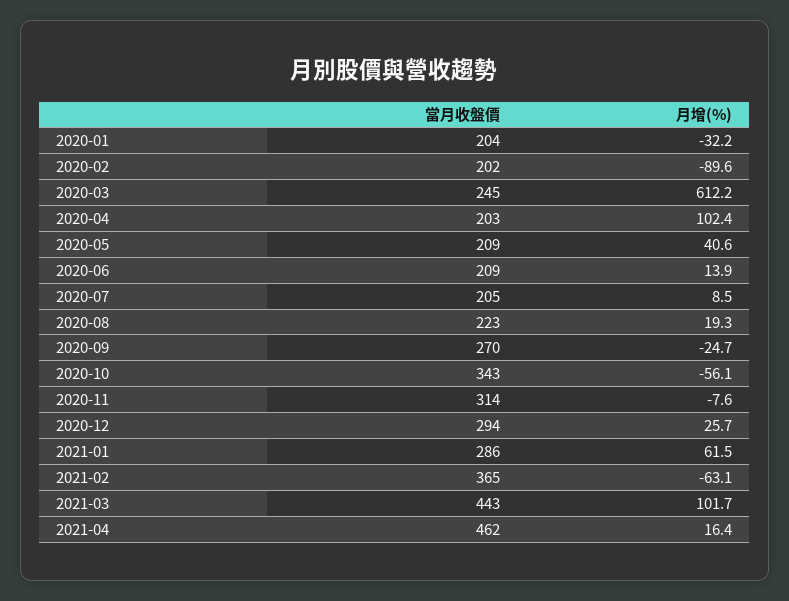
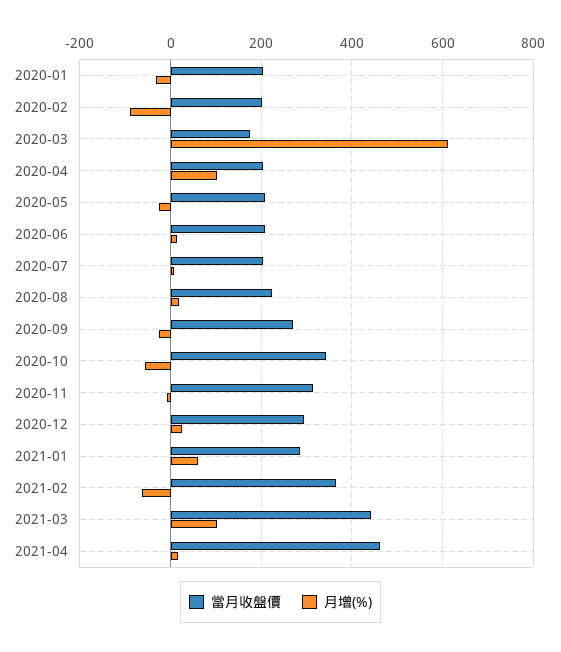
  {
    "當月收盤價": {
      "2020-01": 204,
      "2020-02": 202,
-     "2020-03": 245,
+     "2020-03": 180,
      "2020-04": 203,
      "2020-05": 209,
      "2020-06": 209,
      "2020-07": 205,
      "2020-08": 223,
      "2020-09": 270,
      "2020-10": 343,
      "2020-11": 314,
      "2020-12": 294,
      "2021-01": 286,
      "2021-02": 365,
      "2021-03": 443,
      "2021-04": 462
    },
    "月增(%)": {
      "2020-01": -32.2,
      "2020-02": -89.6,
      "2020-03": 612.2,
      "2020-04": 102.4,
-     "2020-05": 40.6,
+     "2020-05": -20,
      "2020-06": 13.9,
      "2020-07": 8.5,
      "2020-08": 19.3,
      "2020-09": -24.7,
      "2020-10": -56.1,
      "2020-11": -7.6,
      "2020-12": 25.7,
      "2021-01": 61.5,
      "2021-02": -63.1,
      "2021-03": 101.7,
      "2021-04": 16.4
    }
  }

